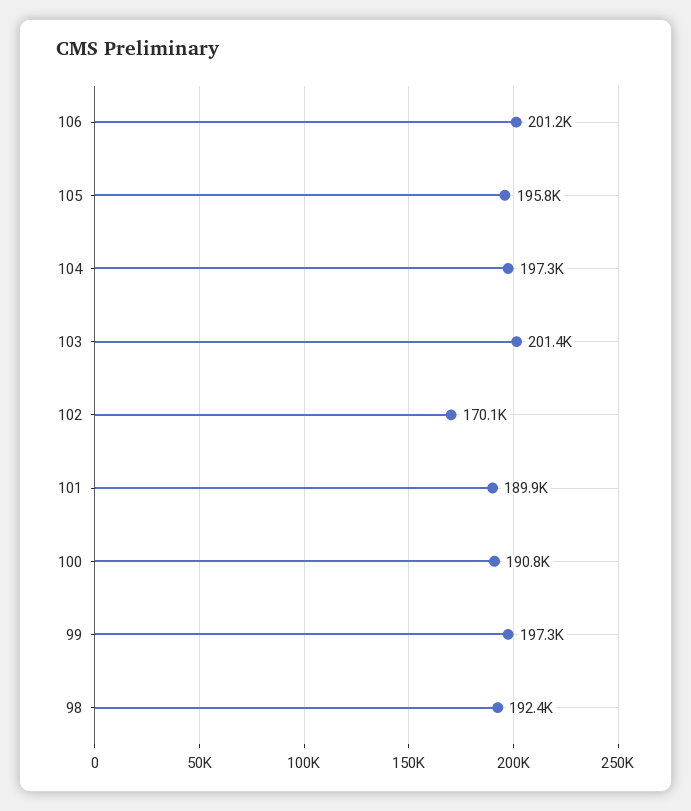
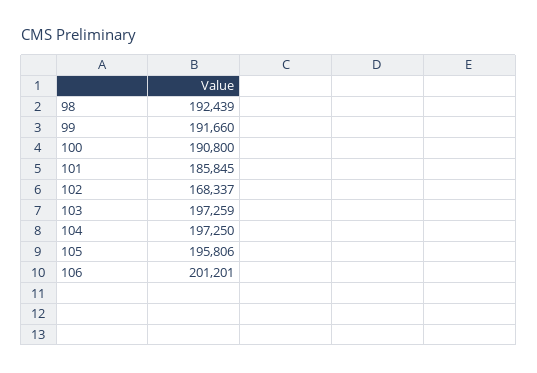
  {
    "106": 201201,
    "105": 195806,
    "104": 197250,
-   "103": 201400,
+   "103": 197259,
-   "102": 170100,
+   "102": 168337,
-   "101": 189900,
+   "101": 185845,
    "100": 190800,
-   "99": 197300,
+   "99": 191660,
    "98": 192439
  }

